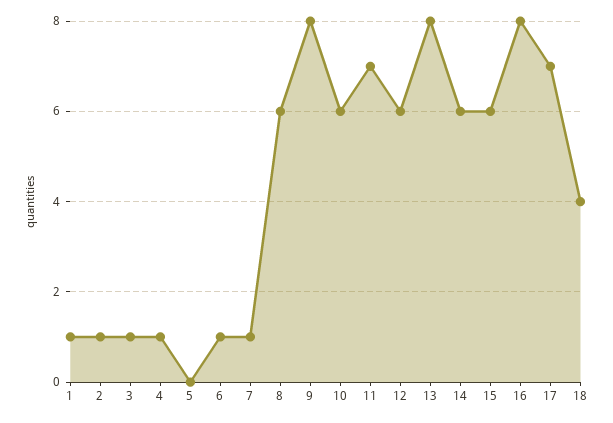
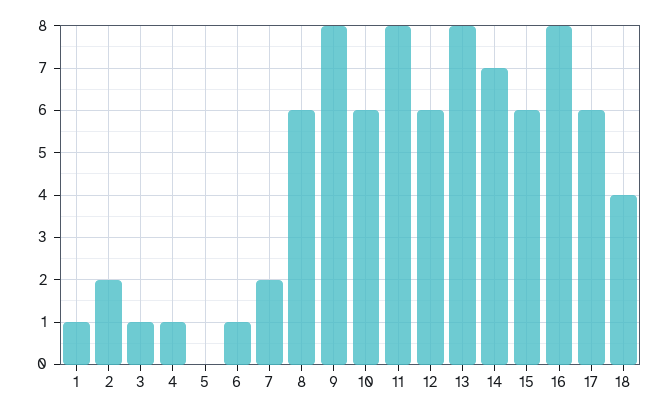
  {
    "1": 1,
-   "2": 1,
+   "2": 2,
    "3": 1,
    "4": 1,
    "5": 0,
    "6": 1,
-   "7": 1,
+   "7": 2,
    "8": 6,
    "9": 8,
    "10": 6,
-   "11": 7,
+   "11": 8,
    "12": 6,
    "13": 8,
-   "14": 6,
+   "14": 7,
    "15": 6,
    "16": 8,
-   "17": 7,
+   "17": 6,
    "18": 4
  }

